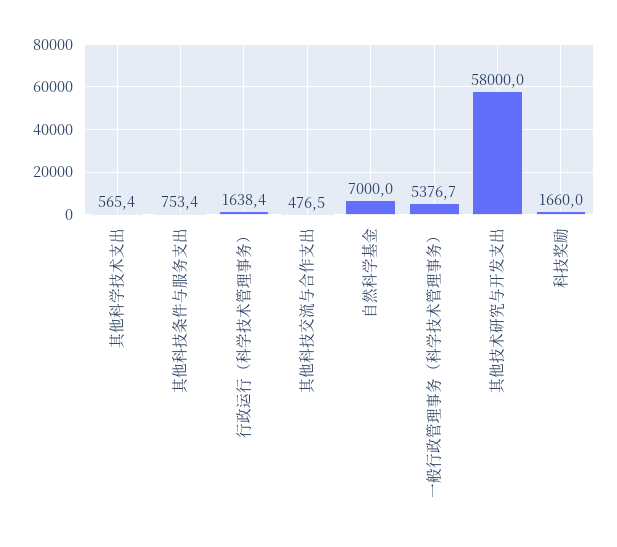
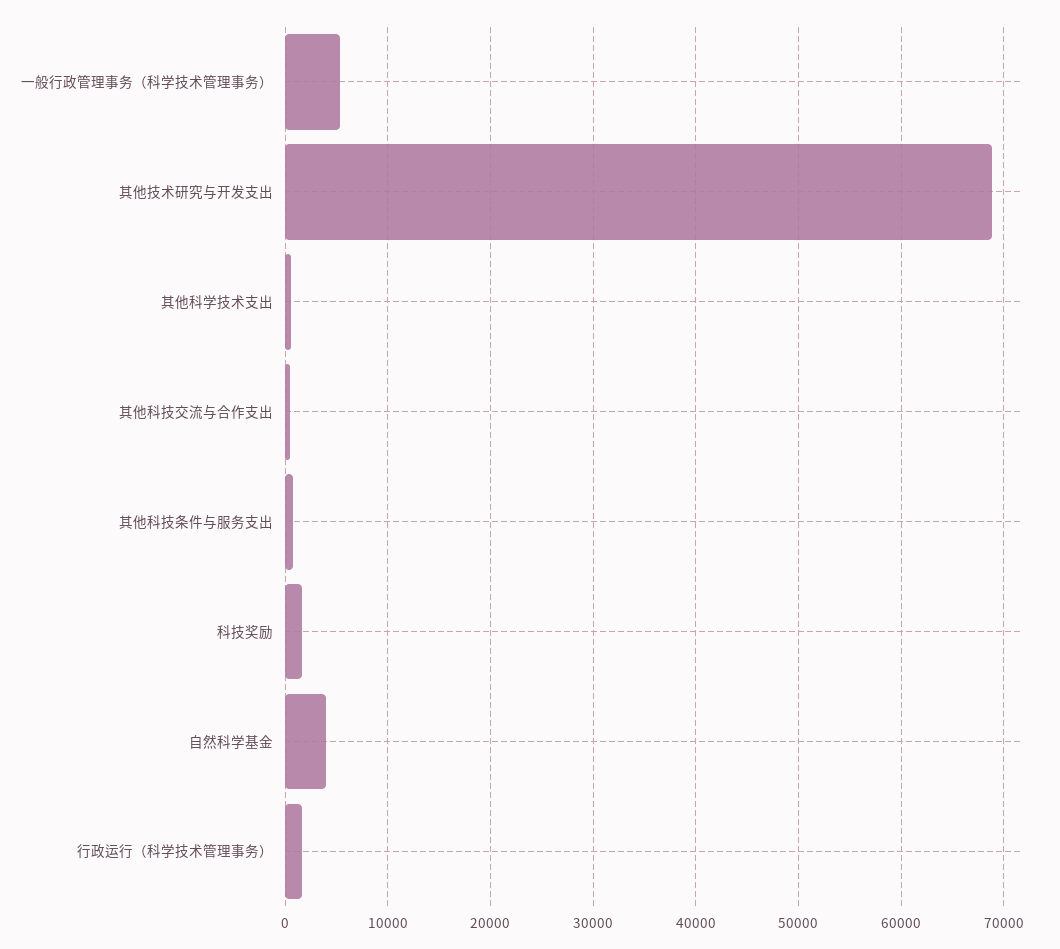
  {
    "其他科学技术支出": 565.4,
    "其他科技条件与服务支出": 753.4,
    "行政运行（科学技术管理事务）": 1638.4,
    "其他科技交流与合作支出": 476.5,
-   "自然科学基金": 7000,
+   "自然科学基金": 4000,
    "一般行政管理事务（科学技术管理事务）": 5376.7,
-   "其他技术研究与开发支出": 58000,
+   "其他技术研究与开发支出": 69000,
    "科技奖励": 1660
  }

